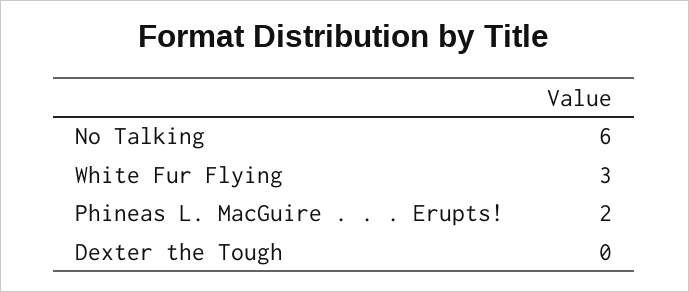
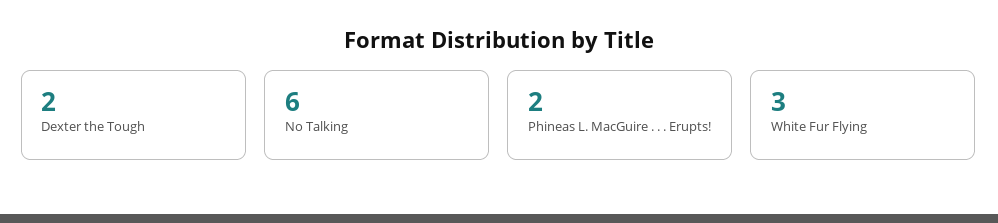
  {
    "No Talking": 6,
    "White Fur Flying": 3,
    "Phineas L. MacGuire . . . Erupts!": 2,
-   "Dexter the Tough": 0
+   "Dexter the Tough": 2
  }

